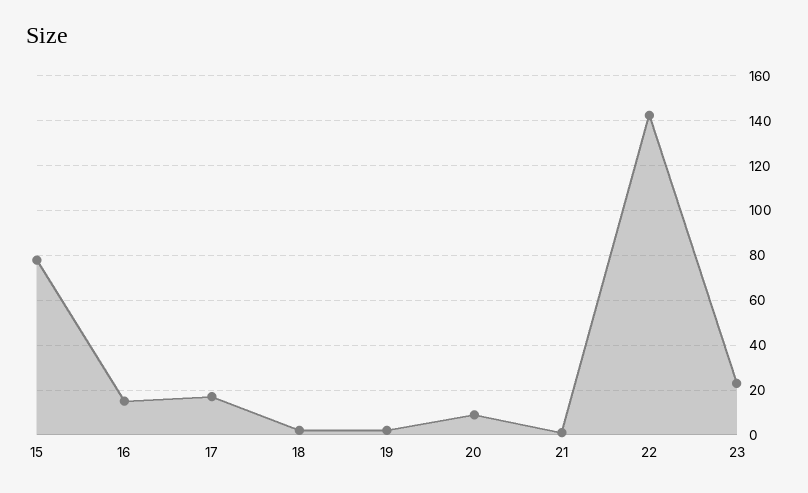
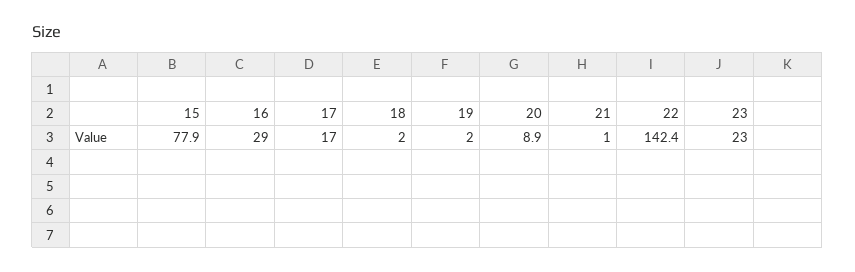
  {
    "15": 77.9,
-   "16": 15,
+   "16": 29,
    "17": 17,
    "18": 2,
    "19": 2,
    "20": 8.9,
    "21": 1,
    "22": 142.4,
    "23": 23
  }

